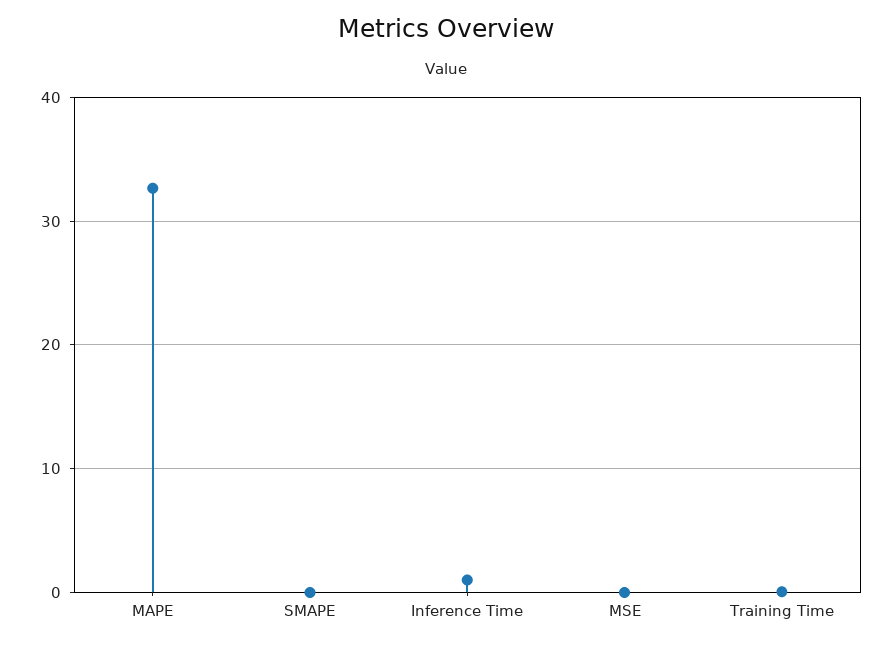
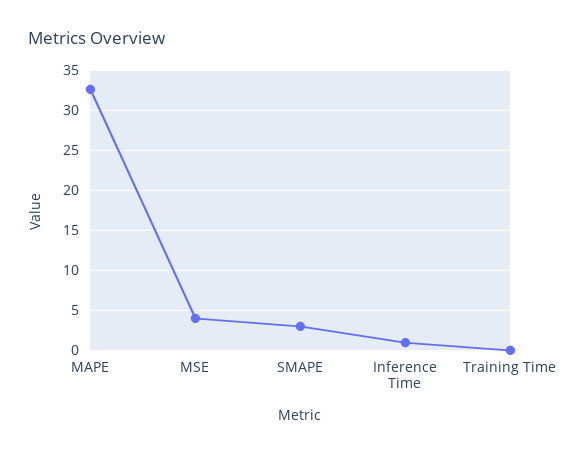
  {
    "MAPE": 33,
-   "SMAPE": 0,
+   "SMAPE": 3,
    "Inference Time": 1,
-   "MSE": 0,
+   "MSE": 4,
    "Training Time": 0
  }

